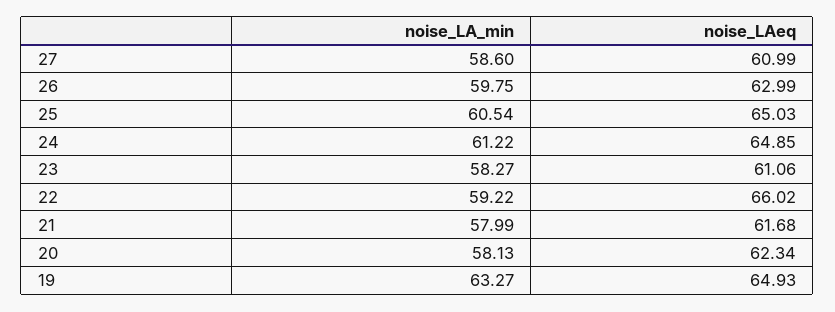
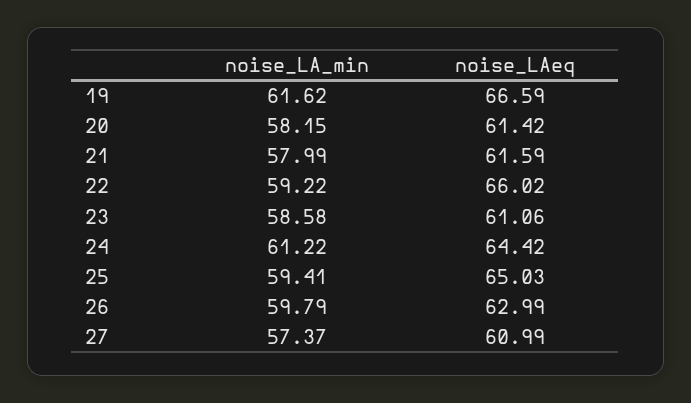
  {
    "noise_LA_min": {
-     "27": 58.6,
+     "27": 57.37,
-     "26": 59.75,
+     "26": 59.79,
-     "25": 60.54,
+     "25": 59.41,
      "24": 61.22,
-     "23": 58.27,
+     "23": 58.58,
      "22": 59.22,
      "21": 57.99,
-     "20": 58.13,
+     "20": 58.15,
-     "19": 63.27
+     "19": 61.62
    },
    "noise_LAeq": {
      "27": 60.99,
      "26": 62.99,
      "25": 65.03,
-     "24": 64.85,
+     "24": 64.42,
      "23": 61.06,
      "22": 66.02,
-     "21": 61.68,
+     "21": 61.59,
-     "20": 62.34,
+     "20": 61.42,
-     "19": 64.93
+     "19": 66.59
    }
  }

